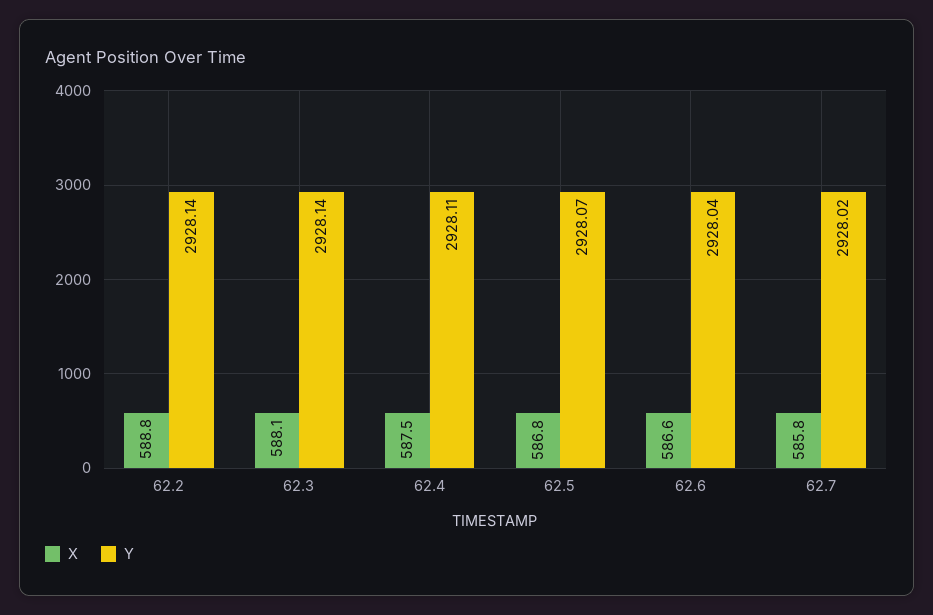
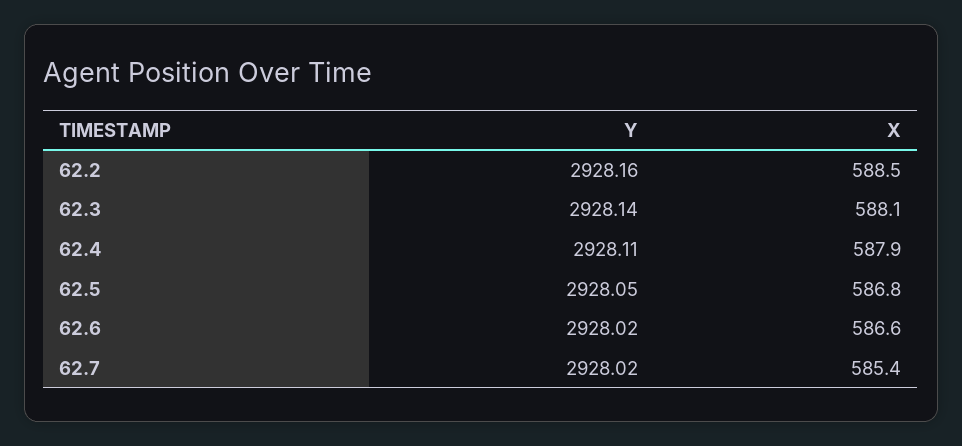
  {
    "X": {
-     "62.2": 588.8,
+     "62.2": 588.5,
      "62.3": 588.1,
-     "62.4": 587.5,
+     "62.4": 587.9,
      "62.5": 586.8,
      "62.6": 586.6,
-     "62.7": 585.8
+     "62.7": 585.4
    },
    "Y": {
-     "62.2": 2928.14,
+     "62.2": 2928.16,
      "62.3": 2928.14,
      "62.4": 2928.11,
-     "62.5": 2928.07,
+     "62.5": 2928.05,
-     "62.6": 2928.04,
+     "62.6": 2928.02,
      "62.7": 2928.02
    }
  }

